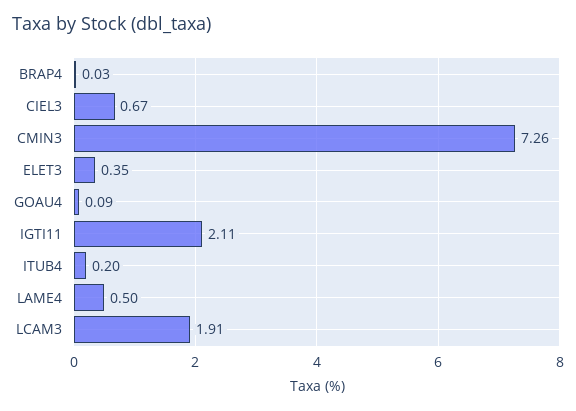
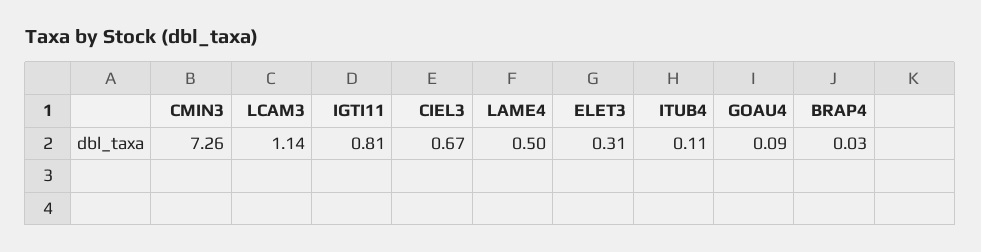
  {
    "BRAP4": 0.03,
    "CIEL3": 0.67,
    "CMIN3": 7.26,
-   "ELET3": 0.35,
+   "ELET3": 0.31,
    "GOAU4": 0.09,
-   "IGTI11": 2.11,
+   "IGTI11": 0.81,
-   "ITUB4": 0.2,
+   "ITUB4": 0.11,
    "LAME4": 0.5,
-   "LCAM3": 1.91
+   "LCAM3": 1.14
  }

